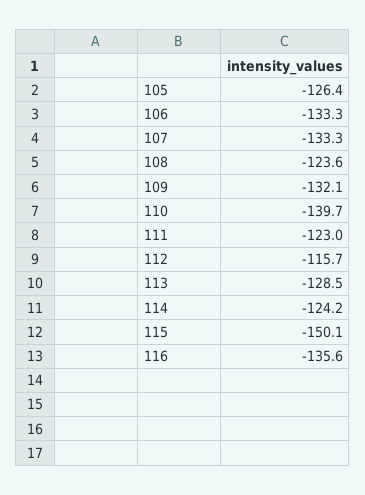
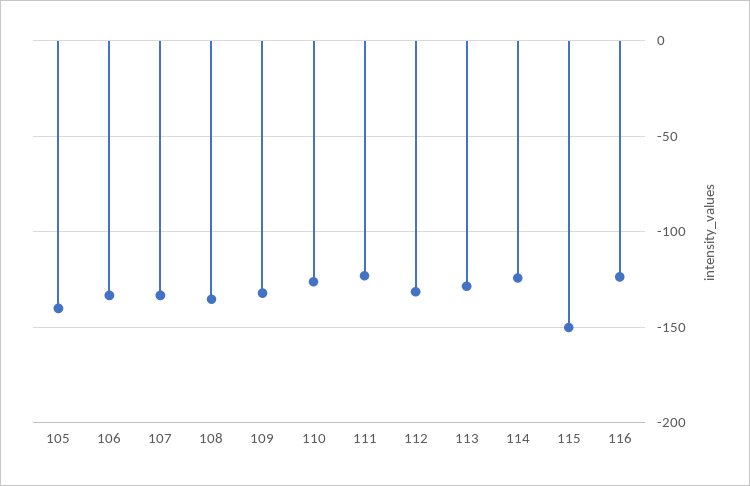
  {
-   "105": -126.4,
+   "105": -140,
    "106": -133.3,
    "107": -133.3,
-   "108": -123.6,
+   "108": -135,
    "109": -132.1,
-   "110": -139.7,
+   "110": -125,
    "111": -123,
-   "112": -115.7,
+   "112": -130,
    "113": -128.5,
    "114": -124.2,
    "115": -150.1,
-   "116": -135.6
+   "116": -125
  }

